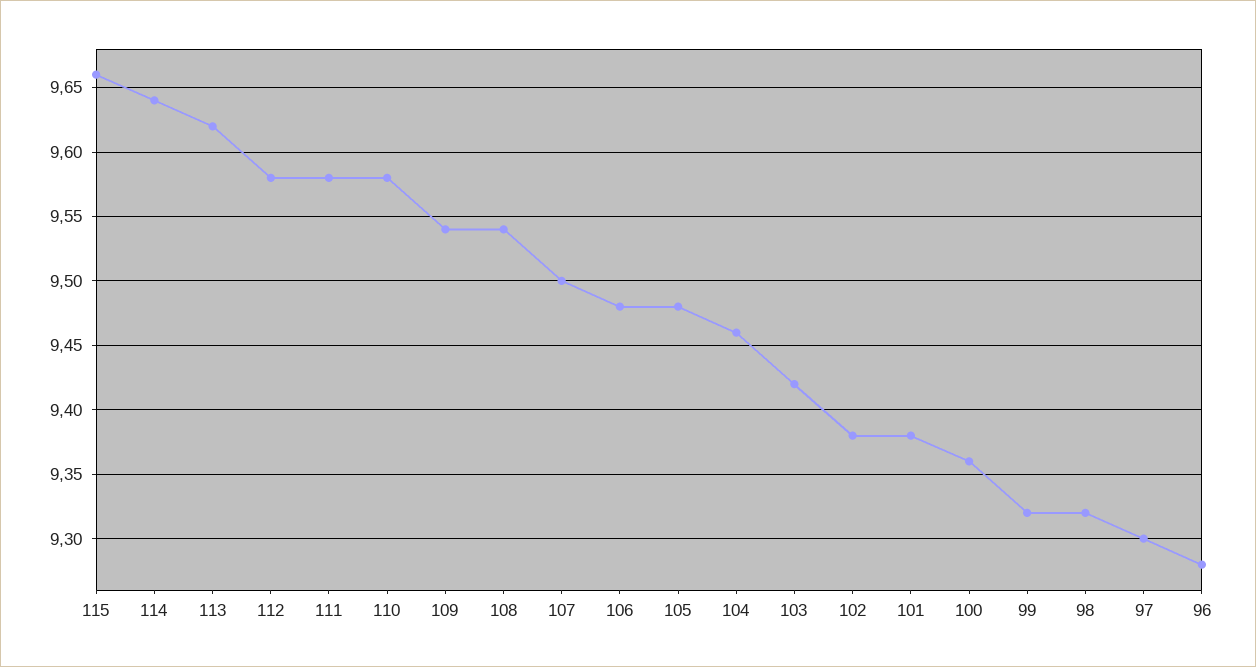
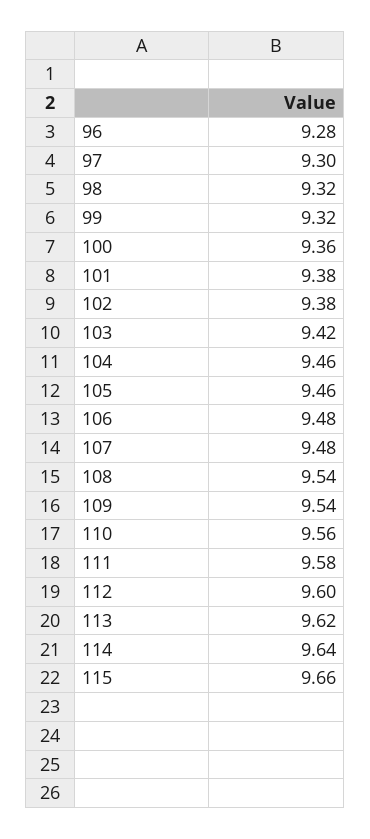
  {
    "115": 9.66,
    "114": 9.64,
    "113": 9.62,
-   "112": 9.58,
+   "112": 9.6,
    "111": 9.58,
-   "110": 9.58,
+   "110": 9.56,
    "109": 9.54,
    "108": 9.54,
-   "107": 9.5,
+   "107": 9.48,
    "106": 9.48,
-   "105": 9.48,
+   "105": 9.46,
    "104": 9.46,
    "103": 9.42,
    "102": 9.38,
    "101": 9.38,
    "100": 9.36,
    "99": 9.32,
    "98": 9.32,
    "97": 9.3,
    "96": 9.28
  }

